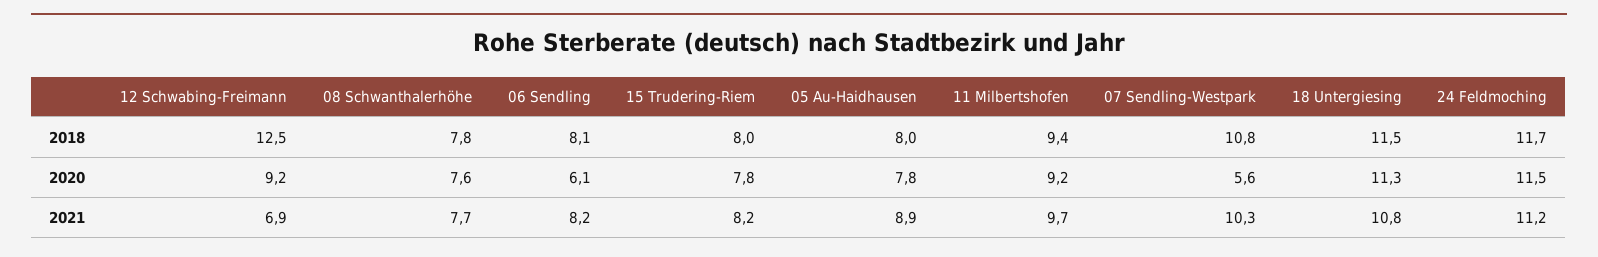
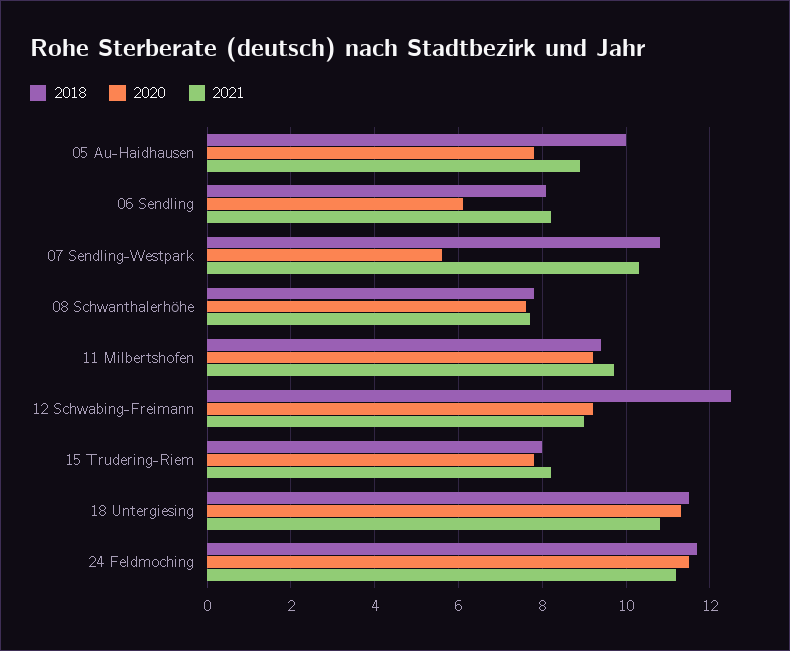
  {
    "2018": {
      "12 Schwabing-Freimann": 12.5,
      "08 Schwanthalerhöhe": 7.8,
      "06 Sendling": 8.1,
      "15 Trudering-Riem": 8,
-     "05 Au-Haidhausen": 8,
+     "05 Au-Haidhausen": 10,
      "11 Milbertshofen": 9.4,
      "07 Sendling-Westpark": 10.8,
      "18 Untergiesing": 11.5,
      "24 Feldmoching": 11.7
    },
    "2020": {
      "12 Schwabing-Freimann": 9.2,
      "08 Schwanthalerhöhe": 7.6,
      "06 Sendling": 6.1,
      "15 Trudering-Riem": 7.8,
      "05 Au-Haidhausen": 7.8,
      "11 Milbertshofen": 9.2,
      "07 Sendling-Westpark": 5.6,
      "18 Untergiesing": 11.3,
      "24 Feldmoching": 11.5
    },
    "2021": {
-     "12 Schwabing-Freimann": 6.9,
+     "12 Schwabing-Freimann": 9,
      "08 Schwanthalerhöhe": 7.7,
      "06 Sendling": 8.2,
      "15 Trudering-Riem": 8.2,
      "05 Au-Haidhausen": 8.9,
      "11 Milbertshofen": 9.7,
      "07 Sendling-Westpark": 10.3,
      "18 Untergiesing": 10.8,
      "24 Feldmoching": 11.2
    }
  }

